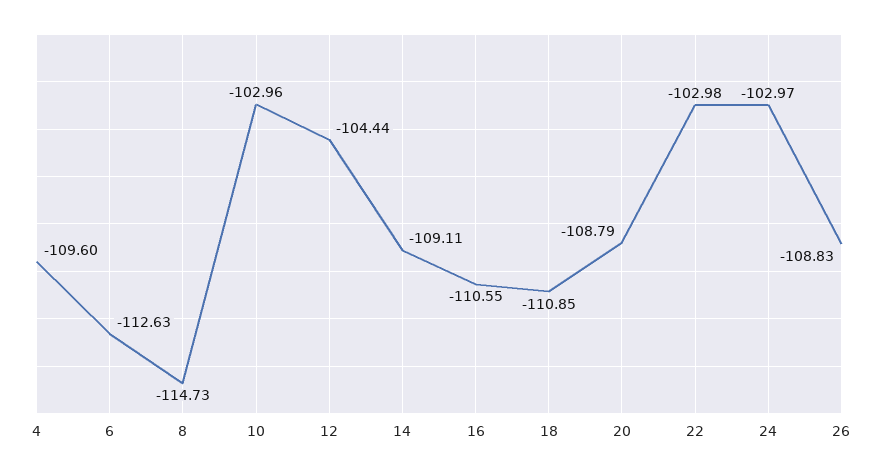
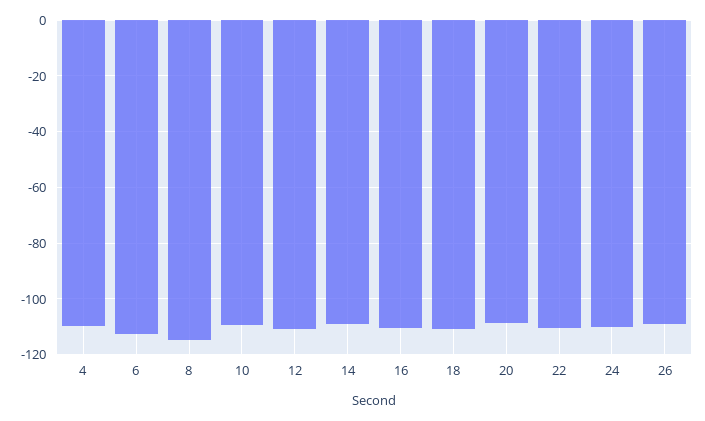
  {
    "4": -109.6,
    "6": -112.63,
    "8": -114.73,
-   "10": -102.96,
+   "10": -110,
-   "12": -104.44,
+   "12": -110,
    "14": -109.11,
    "16": -110.55,
    "18": -110.85,
    "20": -108.79,
-   "22": -102.98,
+   "22": -110,
-   "24": -102.97,
+   "24": -110,
    "26": -108.83
  }

